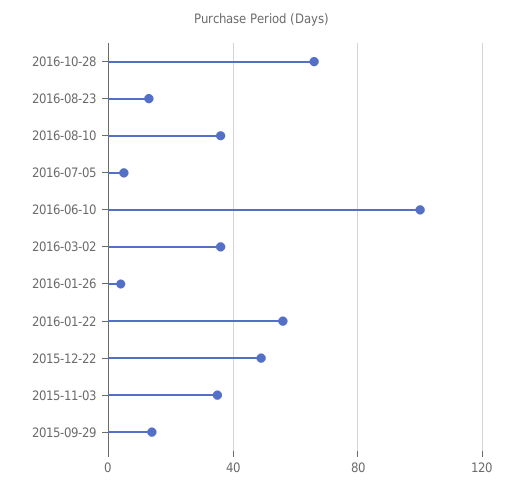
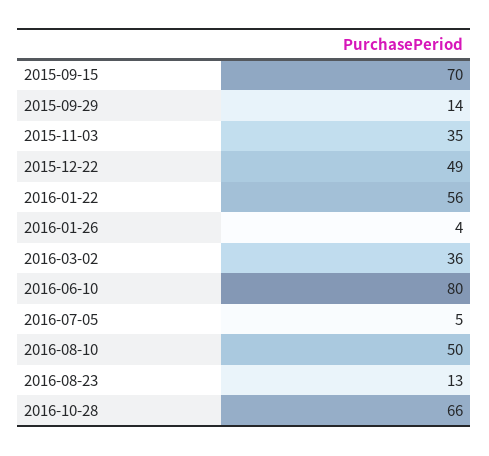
  {
    "2016-10-28": 66,
    "2016-08-23": 13,
-   "2016-08-10": 35,
+   "2016-08-10": 50,
    "2016-07-05": 5,
-   "2016-06-10": 100,
+   "2016-06-10": 80,
    "2016-03-02": 36,
    "2016-01-26": 4,
    "2016-01-22": 56,
    "2015-12-22": 49,
    "2015-11-03": 35,
-   "2015-09-29": 14
+   "2015-09-29": 14,
+   "2015-09-15": 70
  }

